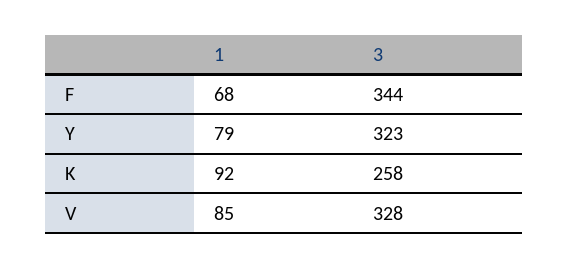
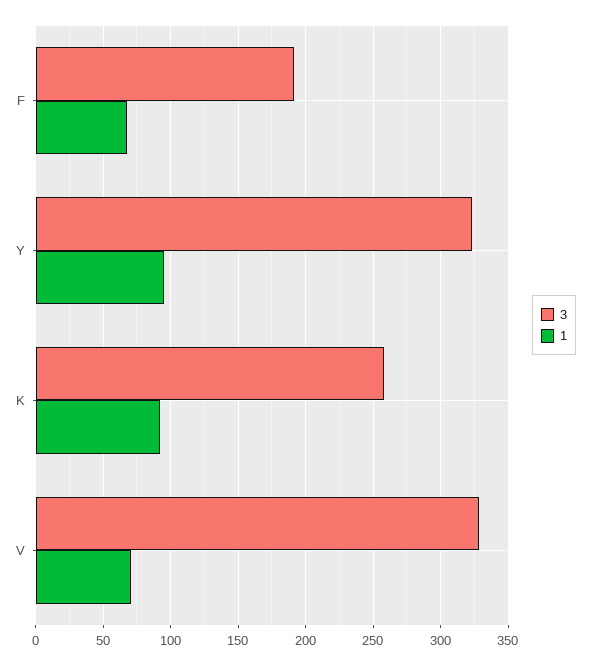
  {
    "1": {
      "F": 68,
-     "Y": 79,
+     "Y": 95,
      "K": 92,
-     "V": 85
+     "V": 70
    },
    "3": {
-     "F": 344,
+     "F": 190,
      "Y": 323,
      "K": 258,
      "V": 328
    }
  }

